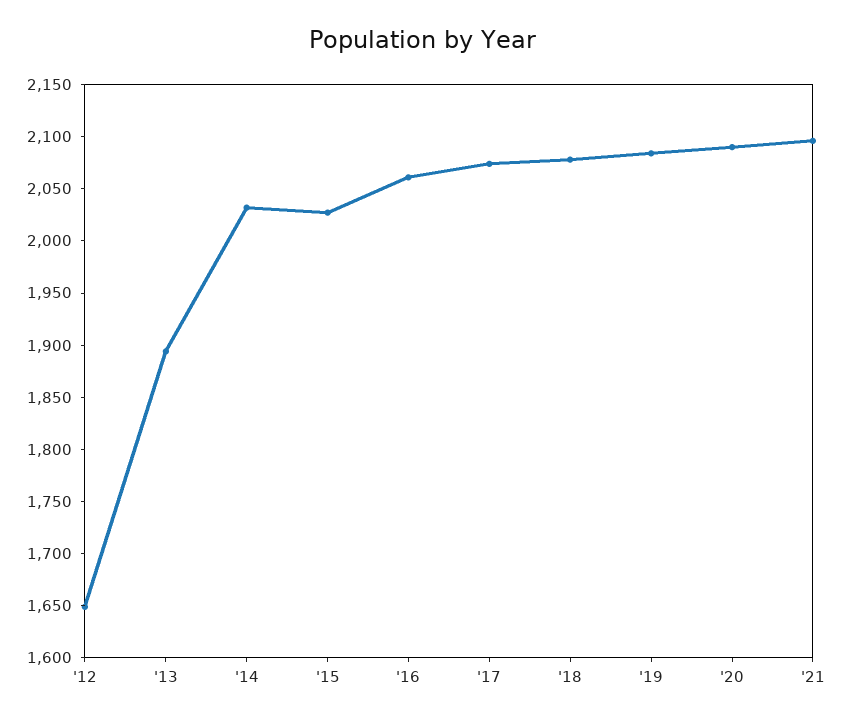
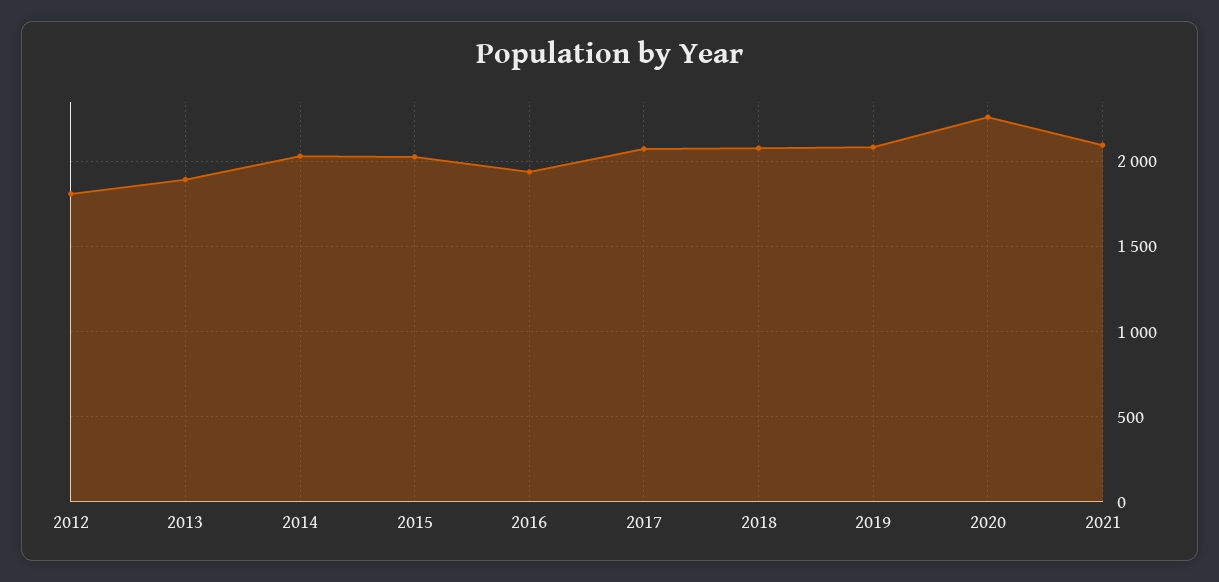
  {
-   "'12": 1650,
+   "'12": 1800,
    "'13": 1890,
    "'14": 2030,
    "'15": 2030,
-   "'16": 2060,
+   "'16": 1950,
    "'17": 2070,
    "'18": 2080,
    "'19": 2080,
-   "'20": 2090,
+   "'20": 2250,
    "'21": 2100
  }

